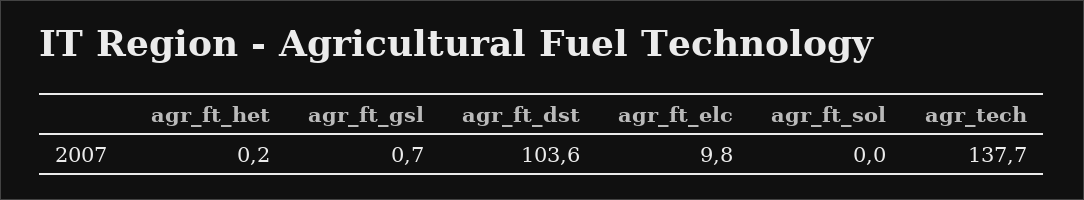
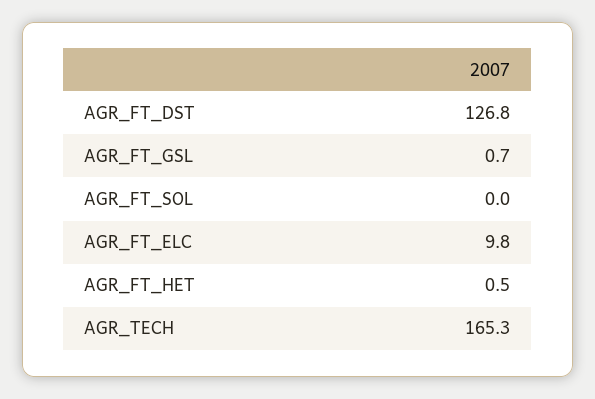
  {
-   "agr_ft_het": 0.2,
+   "agr_ft_het": 0.5,
    "agr_ft_gsl": 0.7,
-   "agr_ft_dst": 103.6,
+   "agr_ft_dst": 126.8,
    "agr_ft_elc": 9.8,
    "agr_ft_sol": 0,
-   "agr_tech": 137.7
+   "agr_tech": 165.3
  }

